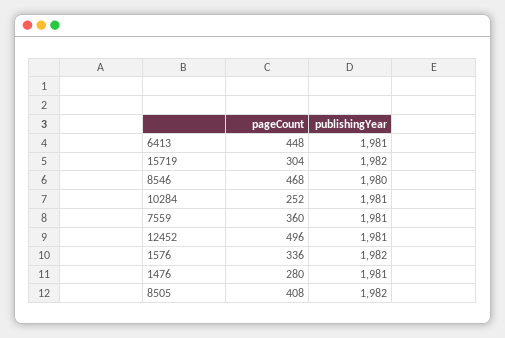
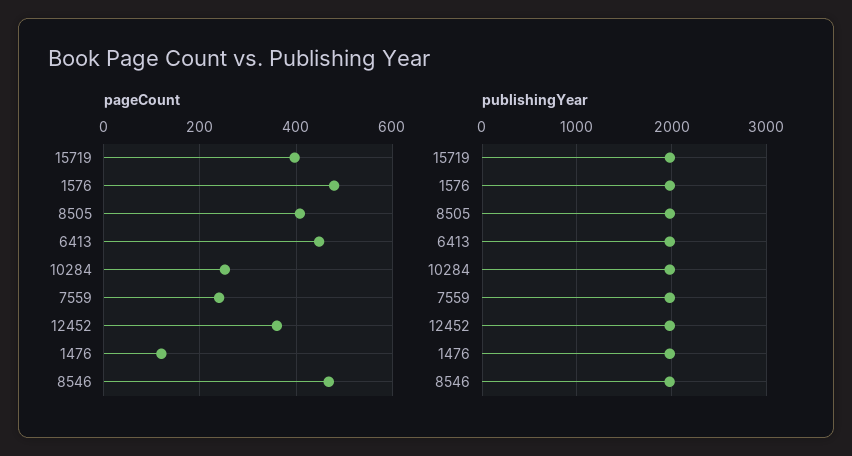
  {
    "pageCount": {
      "6413": 448,
-     "15719": 304,
+     "15719": 400,
      "8546": 468,
      "10284": 252,
-     "7559": 360,
+     "7559": 240,
-     "12452": 496,
+     "12452": 360,
-     "1576": 336,
+     "1576": 480,
-     "1476": 280,
+     "1476": 120,
      "8505": 408
    },
    "publishingYear": {
      "6413": 1981,
      "15719": 1982,
      "8546": 1980,
      "10284": 1981,
      "7559": 1981,
      "12452": 1981,
      "1576": 1982,
      "1476": 1981,
      "8505": 1982
    }
  }

